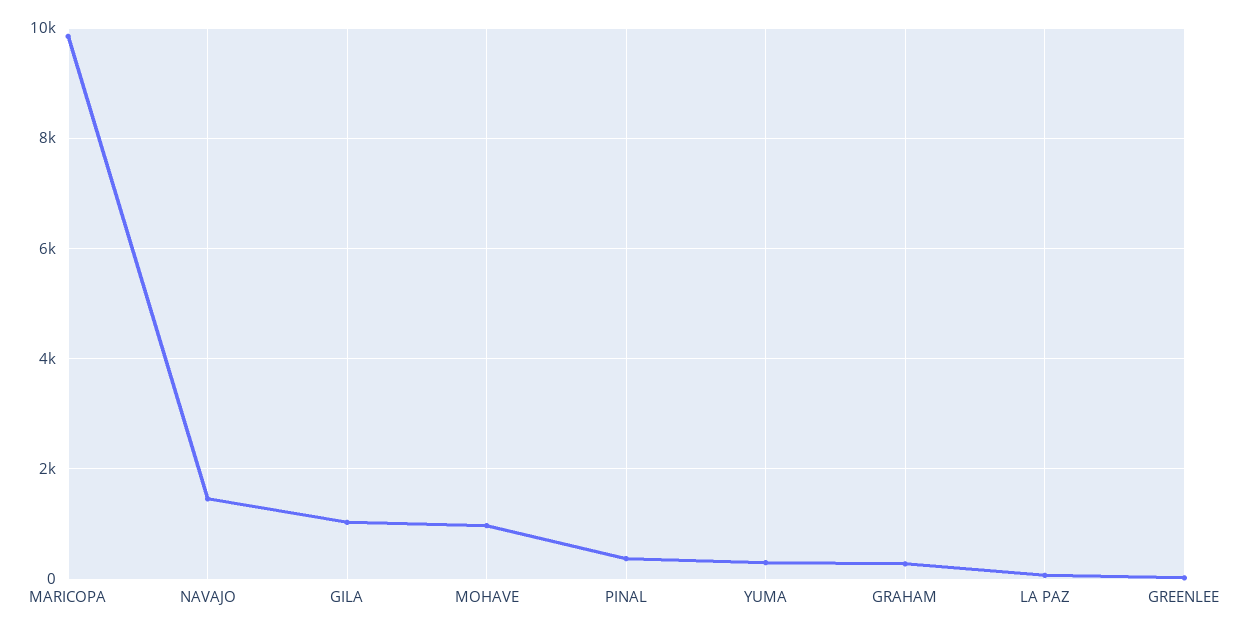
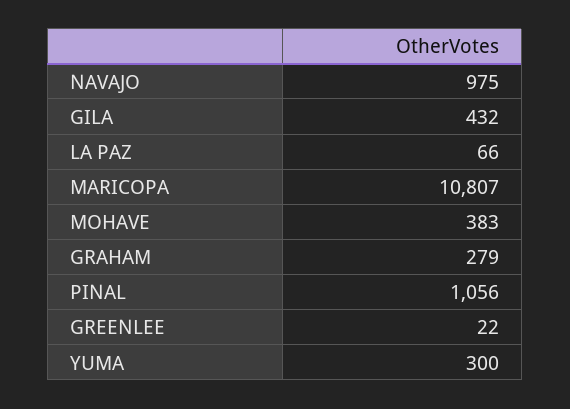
  {
-   "MARICOPA": 9800,
+   "MARICOPA": 10807,
-   "NAVAJO": 1400,
+   "NAVAJO": 975,
-   "GILA": 1000,
+   "GILA": 432,
-   "MOHAVE": 1000,
+   "MOHAVE": 383,
-   "PINAL": 400,
+   "PINAL": 1056,
    "YUMA": 300,
    "GRAHAM": 279,
    "LA PAZ": 66,
    "GREENLEE": 22
  }

